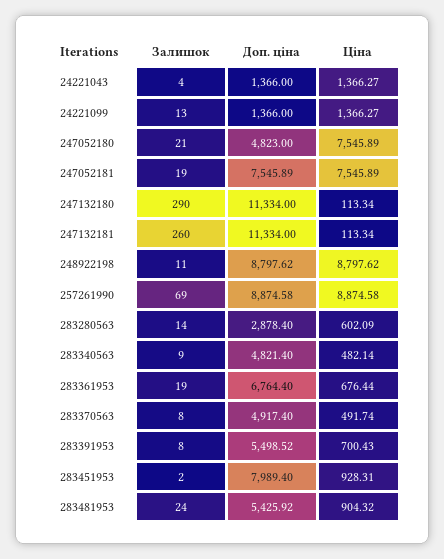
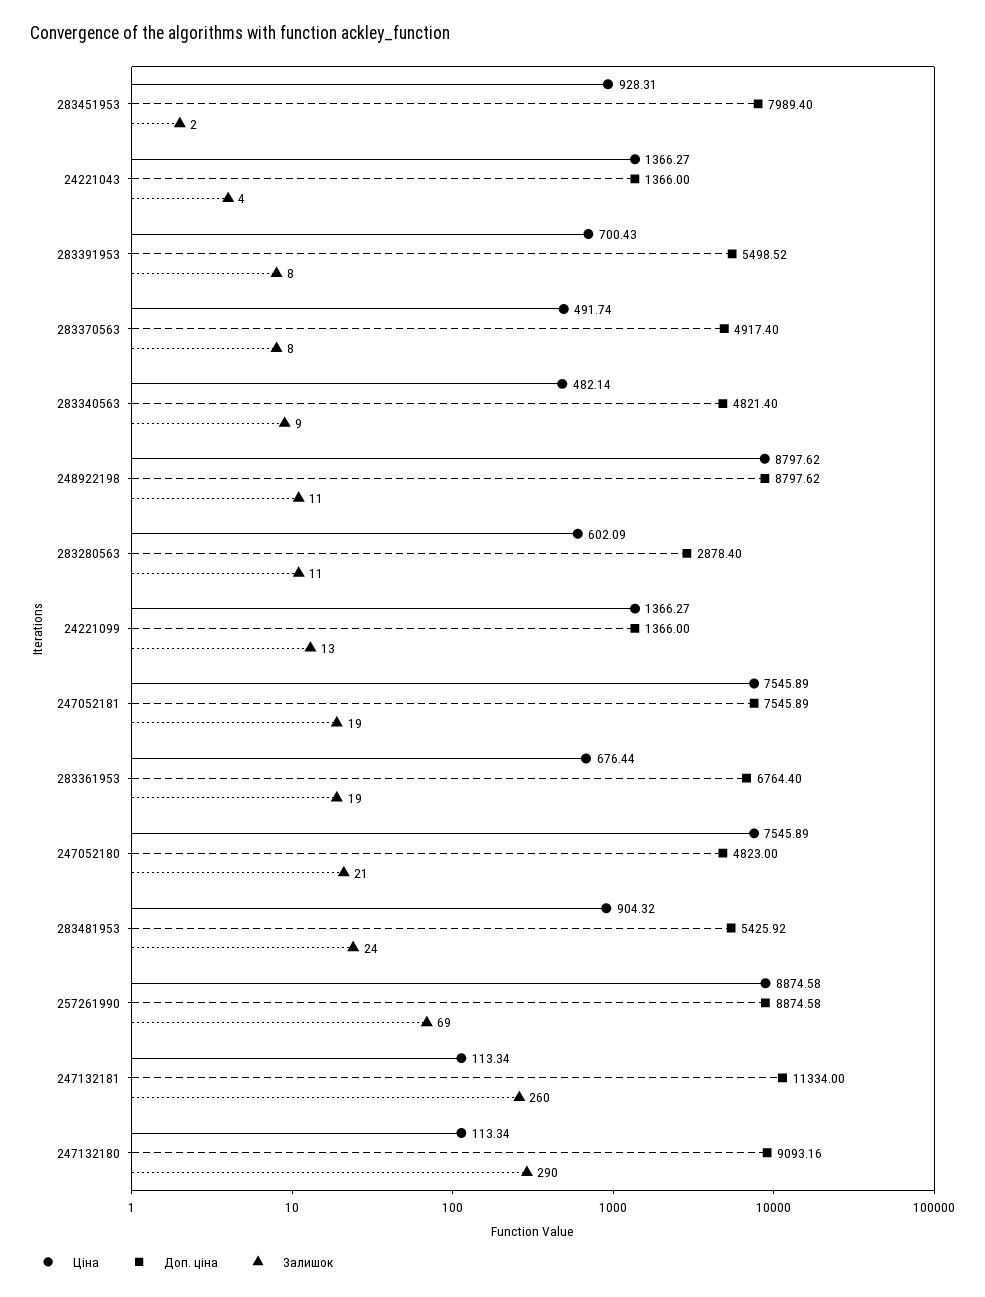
  {
    "Залишок": {
      "24221043": 4,
      "24221099": 13,
      "247052180": 21,
      "247052181": 19,
      "247132180": 290,
      "247132181": 260,
      "248922198": 11,
      "257261990": 69,
-     "283280563": 14,
+     "283280563": 11,
      "283340563": 9,
      "283361953": 19,
      "283370563": 8,
      "283391953": 8,
      "283451953": 2,
      "283481953": 24
    },
    "Доп. ціна": {
      "24221043": 1366,
      "24221099": 1366,
      "247052180": 4823,
      "247052181": 7545.89,
-     "247132180": 11334,
+     "247132180": 9093.16,
      "247132181": 11334,
      "248922198": 8797.62,
      "257261990": 8874.58,
      "283280563": 2878.4,
      "283340563": 4821.4,
      "283361953": 6764.4,
      "283370563": 4917.4,
      "283391953": 5498.52,
      "283451953": 7989.4,
      "283481953": 5425.92
    },
    "Ціна": {
      "24221043": 1366.27,
      "24221099": 1366.27,
      "247052180": 7545.89,
      "247052181": 7545.89,
      "247132180": 113.34,
      "247132181": 113.34,
      "248922198": 8797.62,
      "257261990": 8874.58,
      "283280563": 602.09,
      "283340563": 482.14,
      "283361953": 676.44,
      "283370563": 491.74,
      "283391953": 700.43,
      "283451953": 928.31,
      "283481953": 904.32
    }
  }

